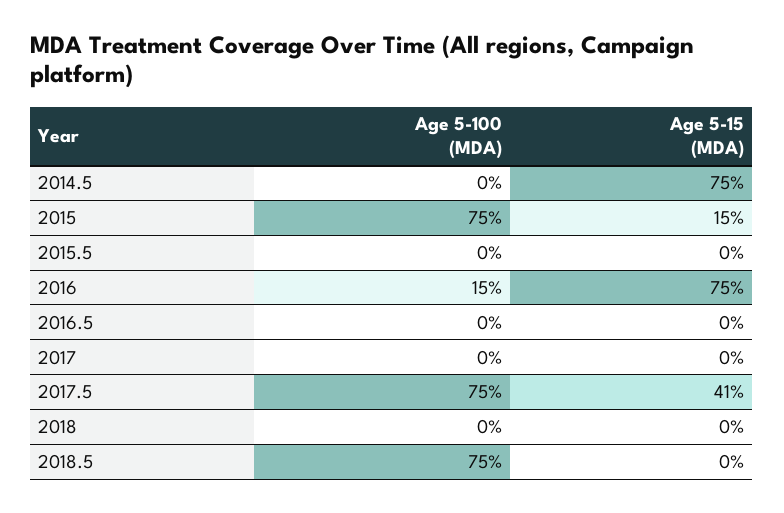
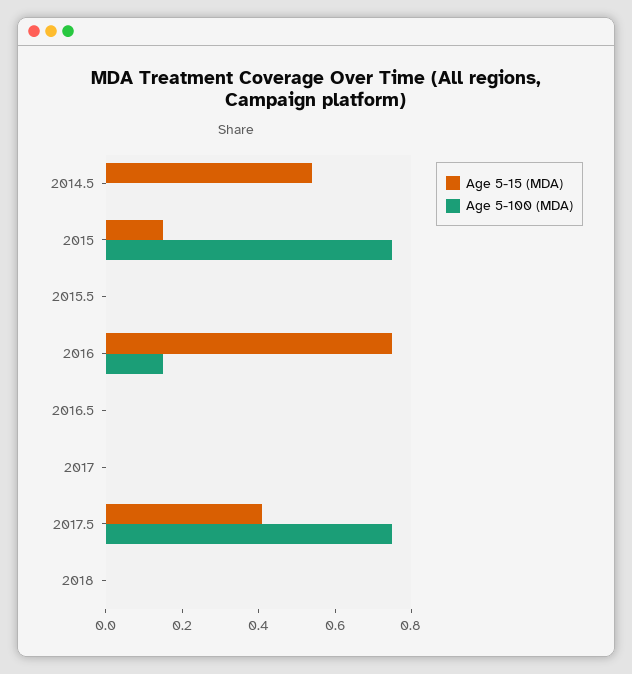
  {
    "Age 5-100 (MDA)": {
      "2014.5": 0,
      "2015": 0.75,
      "2015.5": 0,
      "2016": 0.15,
      "2016.5": 0,
      "2017": 0,
      "2017.5": 0.75,
-     "2018": 0,
+     "2018": 0
-     "2018.5": 0.75
    },
    "Age 5-15 (MDA)": {
-     "2014.5": 0.75,
+     "2014.5": 0.55,
      "2015": 0.15,
      "2015.5": 0,
      "2016": 0.75,
      "2016.5": 0,
      "2017": 0,
      "2017.5": 0.41,
-     "2018": 0,
+     "2018": 0
-     "2018.5": 0
    }
  }

